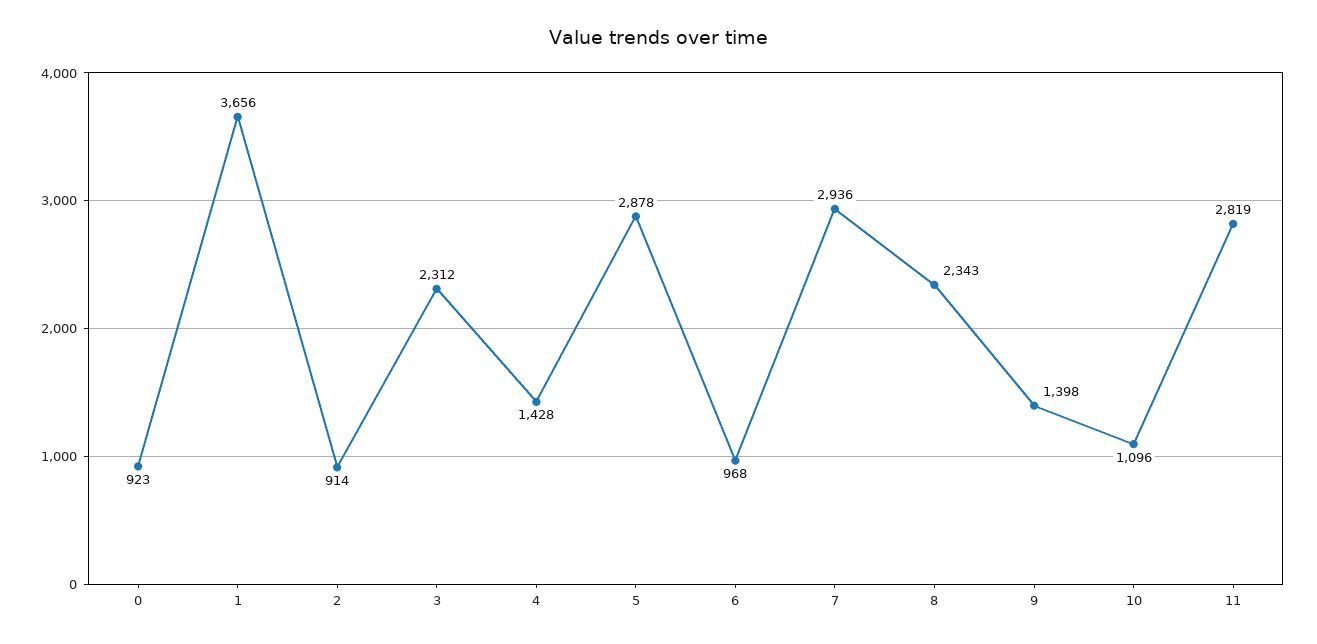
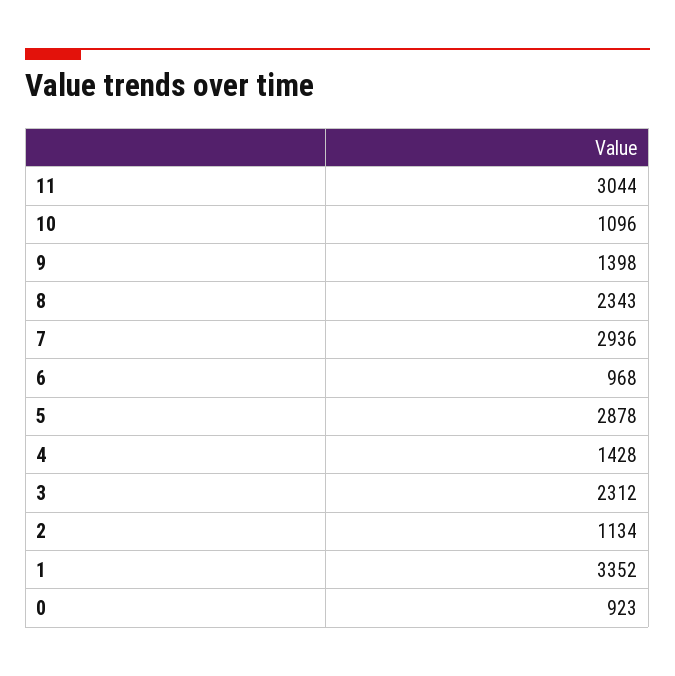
  {
    "0": 923,
-   "1": 3656,
+   "1": 3352,
-   "2": 914,
+   "2": 1134,
    "3": 2312,
    "4": 1428,
    "5": 2878,
    "6": 968,
    "7": 2936,
    "8": 2343,
    "9": 1398,
    "10": 1096,
-   "11": 2819
+   "11": 3044
  }

